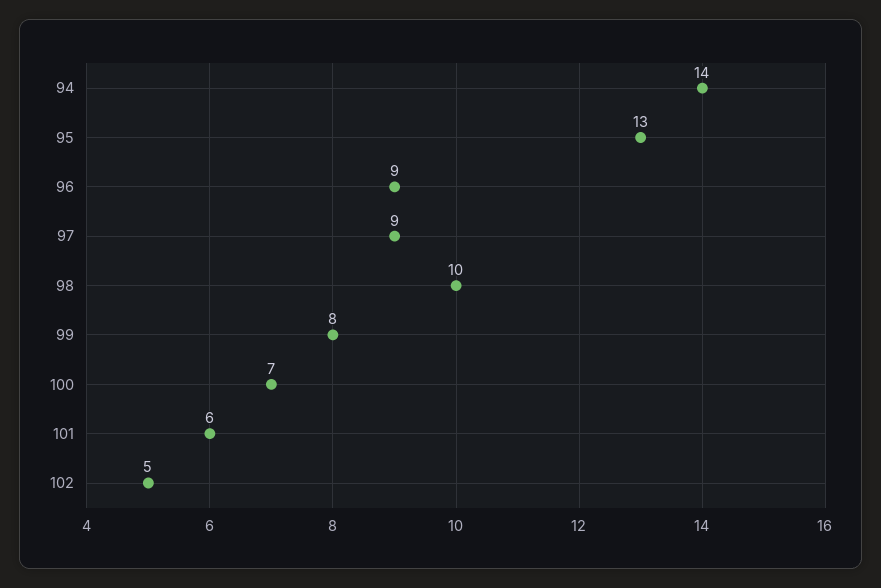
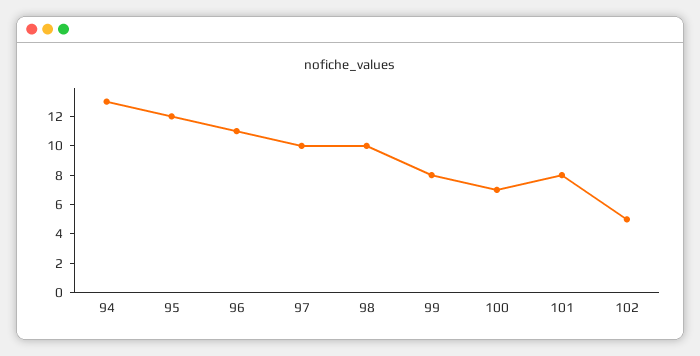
  {
-   "94": 14,
+   "94": 13,
-   "95": 13,
+   "95": 12,
-   "96": 9,
+   "96": 11,
-   "97": 9,
+   "97": 10,
    "98": 10,
    "99": 8,
    "100": 7,
-   "101": 6,
+   "101": 8,
    "102": 5
  }

